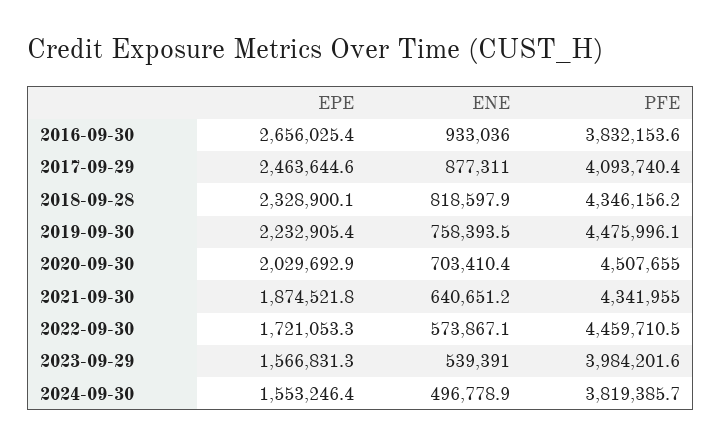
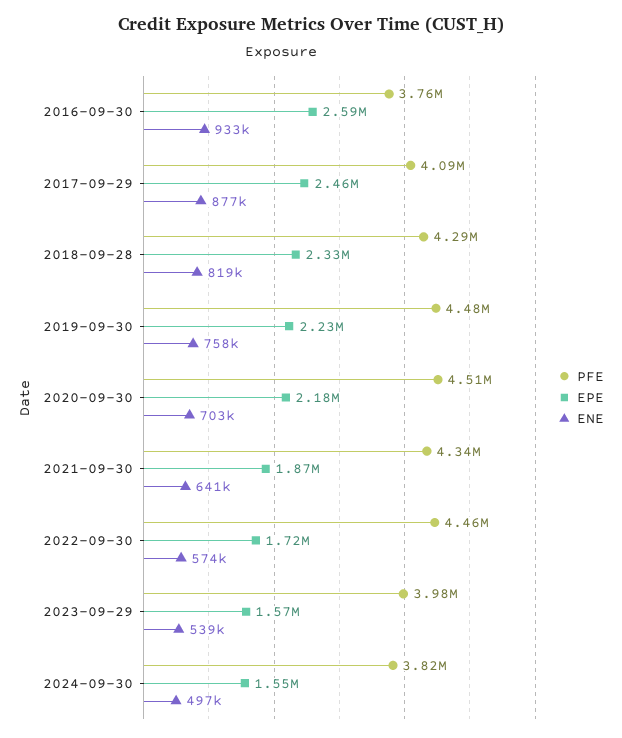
  {
    "EPE": {
-     "2016-09-30": 2656025.4,
+     "2016-09-30": 2590000,
      "2017-09-29": 2463644.6,
      "2018-09-28": 2328900.1,
      "2019-09-30": 2232905.4,
-     "2020-09-30": 2029692.9,
+     "2020-09-30": 2180000,
      "2021-09-30": 1874521.8,
      "2022-09-30": 1721053.3,
      "2023-09-29": 1566831.3,
      "2024-09-30": 1553246.4
    },
    "ENE": {
      "2016-09-30": 933036,
      "2017-09-29": 877311,
      "2018-09-28": 818597.9,
      "2019-09-30": 758393.5,
      "2020-09-30": 703410.4,
      "2021-09-30": 640651.2,
      "2022-09-30": 573867.1,
      "2023-09-29": 539391,
      "2024-09-30": 496778.9
    },
    "PFE": {
-     "2016-09-30": 3832153.6,
+     "2016-09-30": 3760000,
      "2017-09-29": 4093740.4,
-     "2018-09-28": 4346156.2,
+     "2018-09-28": 4290000,
      "2019-09-30": 4475996.1,
      "2020-09-30": 4507655,
      "2021-09-30": 4341955,
      "2022-09-30": 4459710.5,
      "2023-09-29": 3984201.6,
      "2024-09-30": 3819385.7
    }
  }

